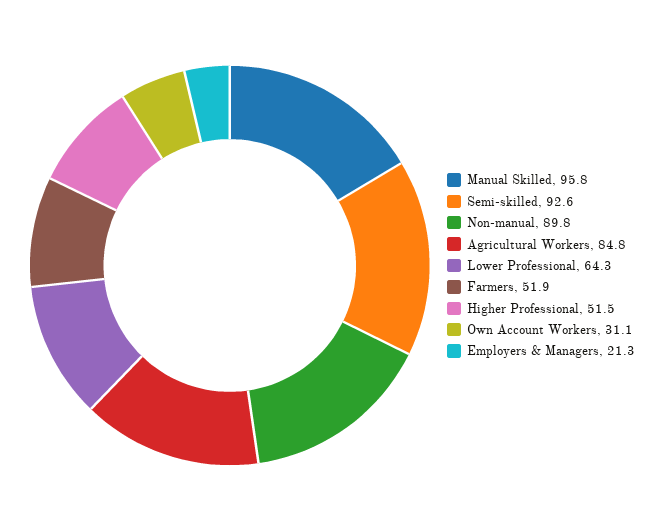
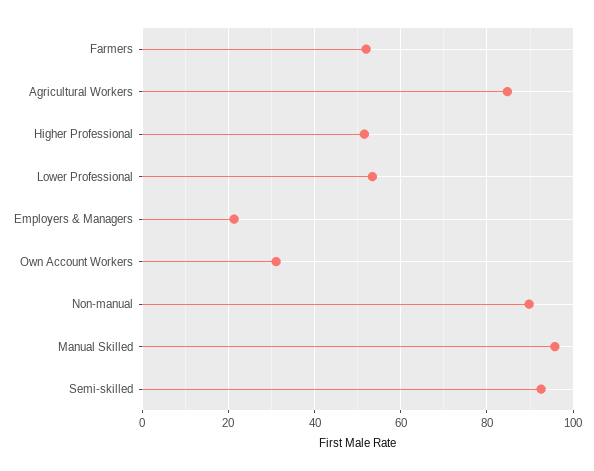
  {
    "Manual Skilled": 95.8,
    "Semi-skilled": 92.6,
    "Non-manual": 89.8,
    "Agricultural Workers": 84.8,
-   "Lower Professional": 64.3,
+   "Lower Professional": 54,
    "Farmers": 51.9,
    "Higher Professional": 51.5,
    "Own Account Workers": 31.1,
    "Employers & Managers": 21.3
  }

